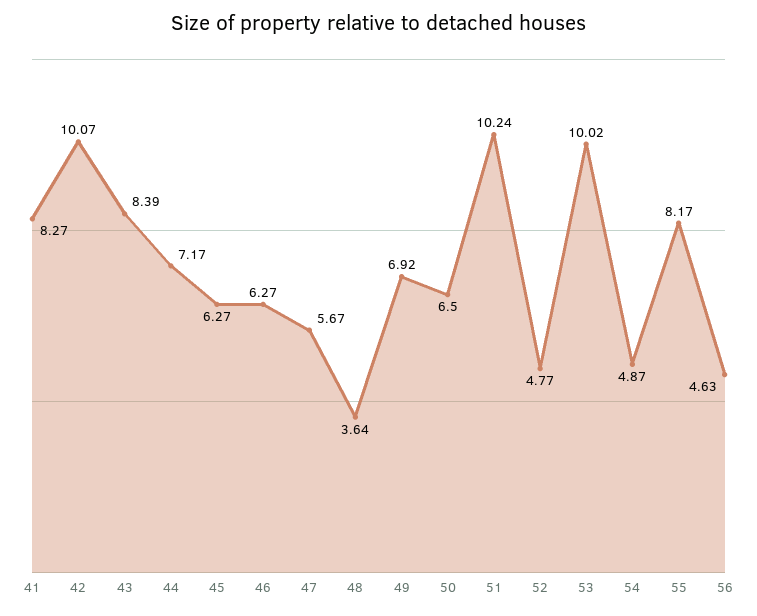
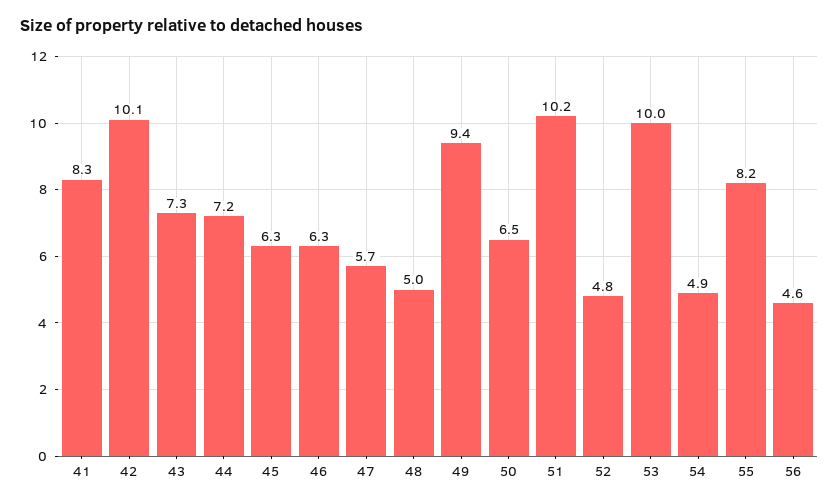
  {
    "41": 8.27,
    "42": 10.07,
-   "43": 8.39,
+   "43": 7.3,
    "44": 7.17,
    "45": 6.27,
    "46": 6.27,
    "47": 5.67,
-   "48": 3.64,
+   "48": 5,
-   "49": 6.92,
+   "49": 9.4,
    "50": 6.5,
    "51": 10.24,
    "52": 4.77,
    "53": 10.02,
    "54": 4.87,
    "55": 8.17,
    "56": 4.63
  }

